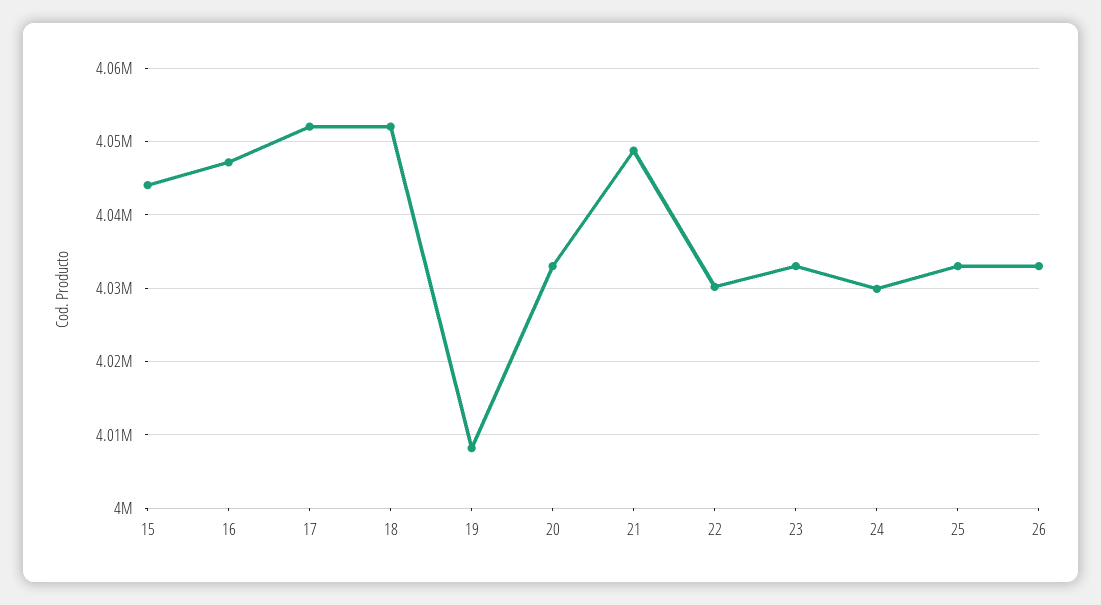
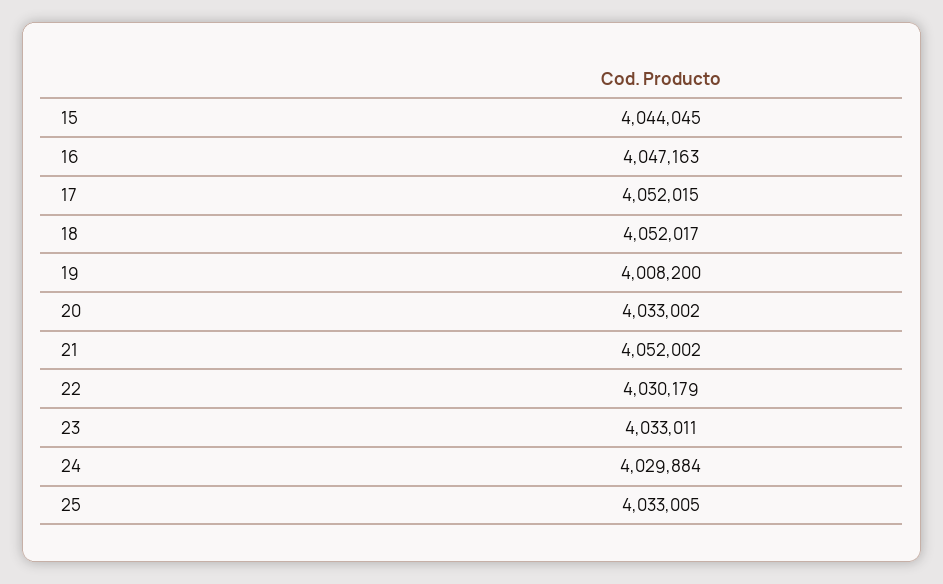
  {
    "15": 4044045,
    "16": 4047163,
    "17": 4052015,
    "18": 4052017,
    "19": 4008200,
    "20": 4033002,
-   "21": 4049000,
+   "21": 4052002,
    "22": 4030179,
    "23": 4033011,
    "24": 4029884,
-   "25": 4033005,
+   "25": 4033005
-   "26": 4033000
  }

